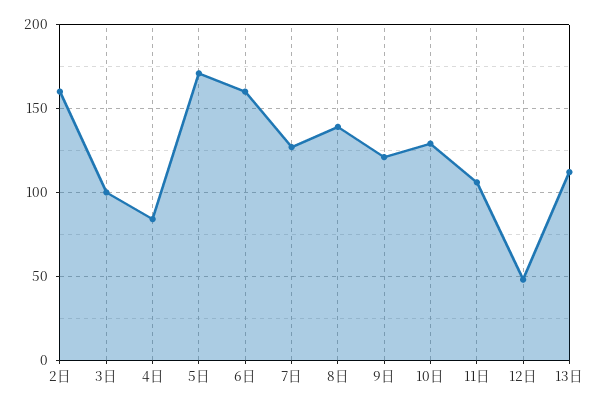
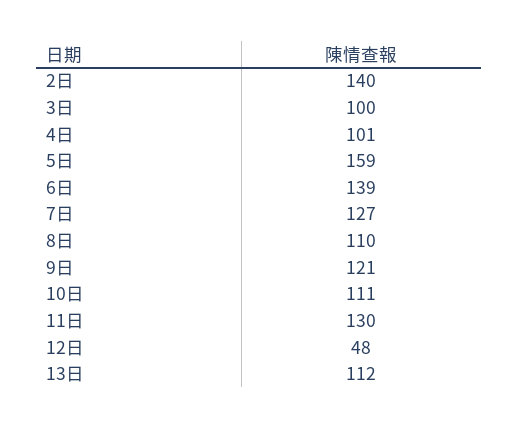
  {
-   "2日": 160,
+   "2日": 140,
    "3日": 100,
-   "4日": 85,
+   "4日": 101,
-   "5日": 170,
+   "5日": 159,
-   "6日": 160,
+   "6日": 139,
    "7日": 127,
-   "8日": 140,
+   "8日": 110,
    "9日": 121,
-   "10日": 130,
+   "10日": 111,
-   "11日": 105,
+   "11日": 130,
    "12日": 48,
    "13日": 112
  }

